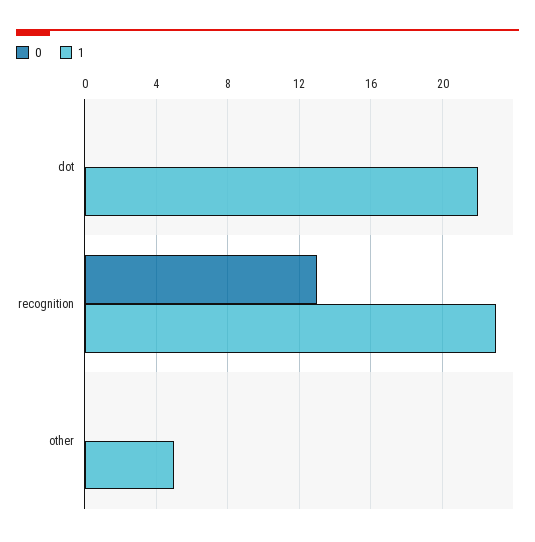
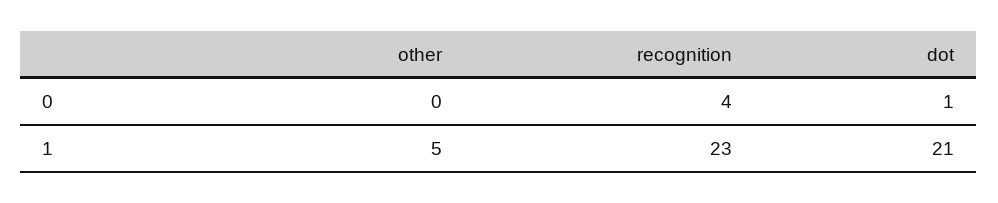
  {
    "0": {
-     "dot": 0,
+     "dot": 1,
-     "recognition": 13,
+     "recognition": 4,
      "other": 0
    },
    "1": {
-     "dot": 22,
+     "dot": 21,
      "recognition": 23,
      "other": 5
    }
  }

